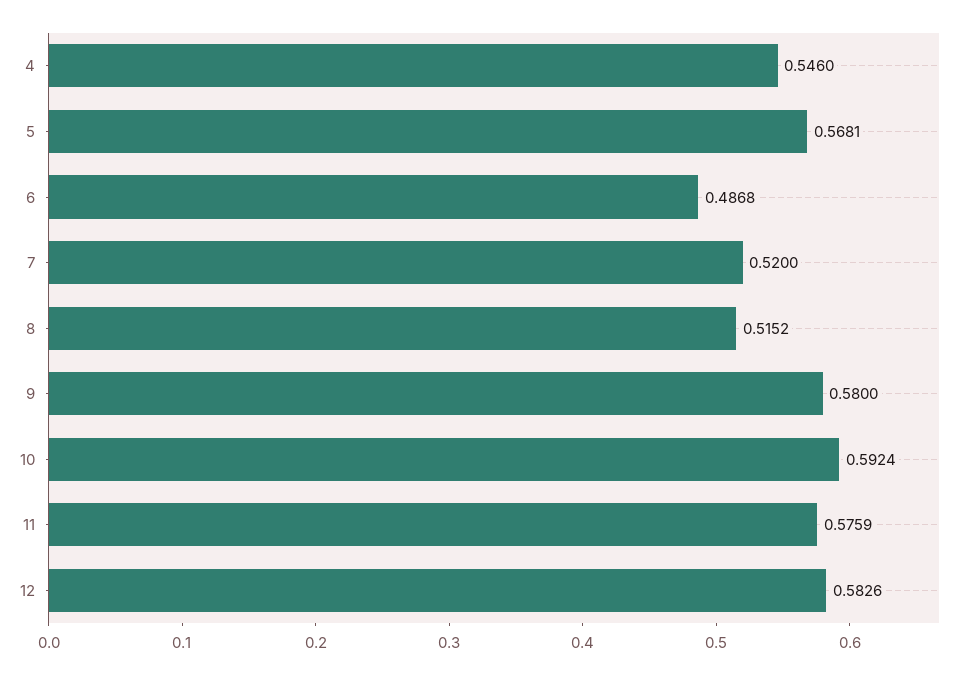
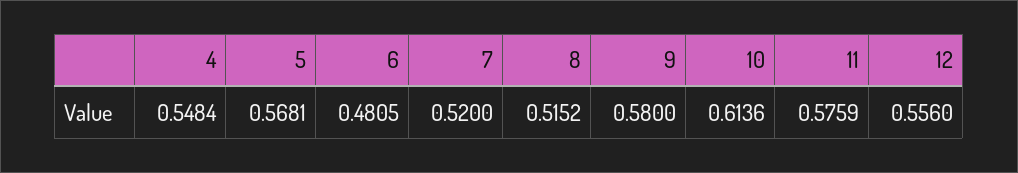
  {
-   "4": 0.546,
+   "4": 0.5484,
    "5": 0.5681,
-   "6": 0.4868,
+   "6": 0.4805,
    "7": 0.52,
    "8": 0.5152,
    "9": 0.58,
-   "10": 0.5924,
+   "10": 0.6136,
    "11": 0.5759,
-   "12": 0.5826
+   "12": 0.556
  }

